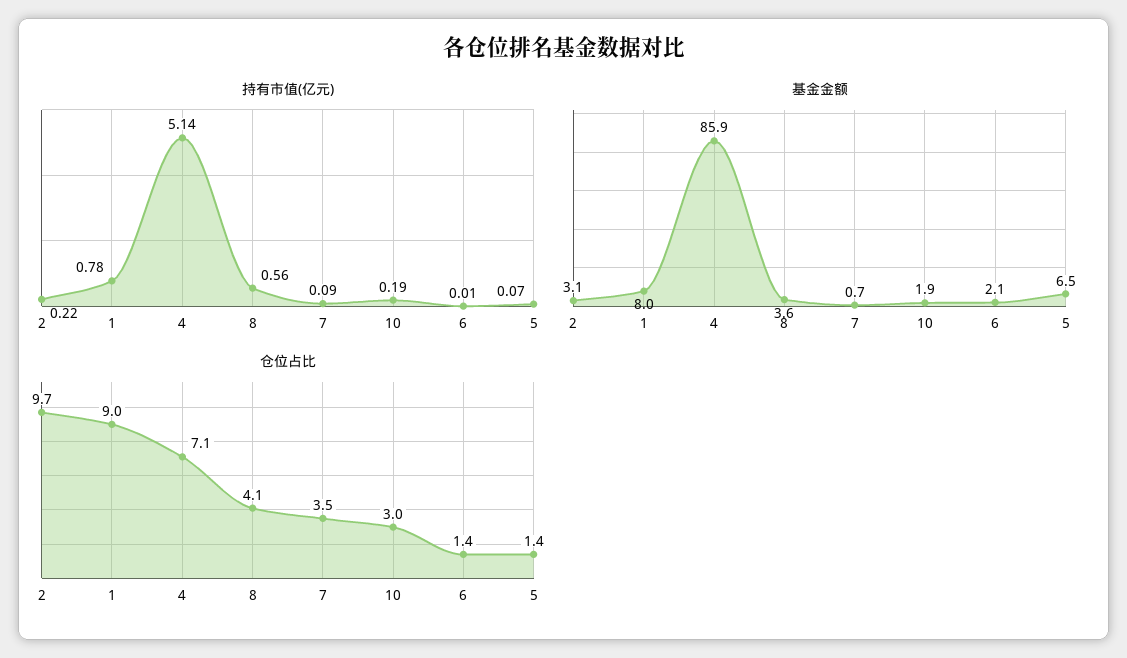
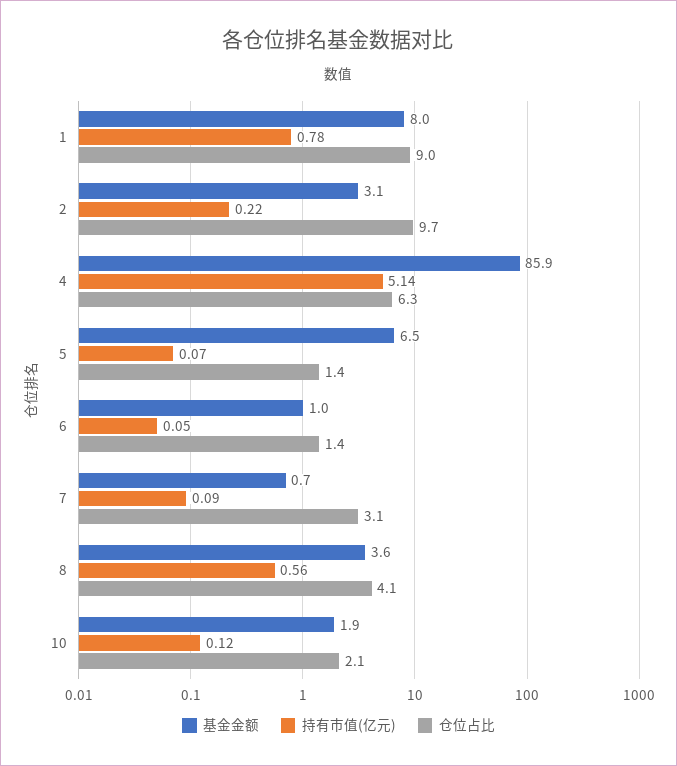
  {
    "持有市值(亿元)": {
      "2": 0.22,
      "1": 0.78,
      "4": 5.14,
      "8": 0.56,
      "7": 0.09,
-     "10": 0.19,
+     "10": 0.12,
-     "6": 0.01,
+     "6": 0.05,
      "5": 0.07
    },
    "基金金额": {
      "2": 3.1,
      "1": 8,
      "4": 85.9,
      "8": 3.6,
      "7": 0.7,
      "10": 1.9,
-     "6": 2.1,
+     "6": 1,
      "5": 6.5
    },
    "仓位占比": {
      "2": 9.7,
      "1": 9,
-     "4": 7.1,
+     "4": 6.3,
      "8": 4.1,
-     "7": 3.5,
+     "7": 3.1,
-     "10": 3,
+     "10": 2.1,
      "6": 1.4,
      "5": 1.4
    }
  }

